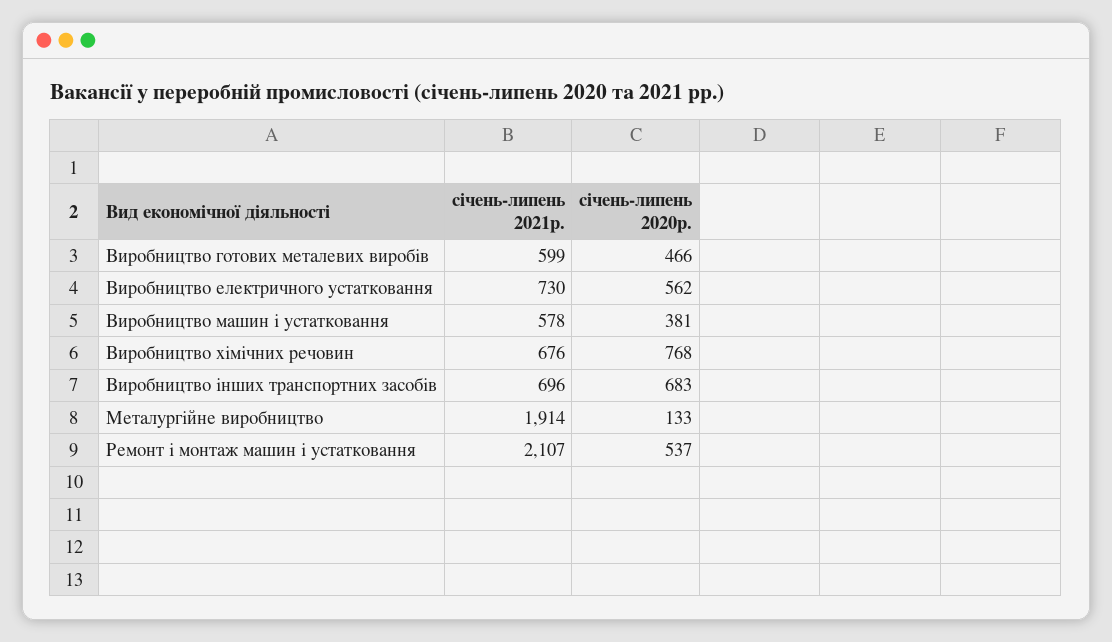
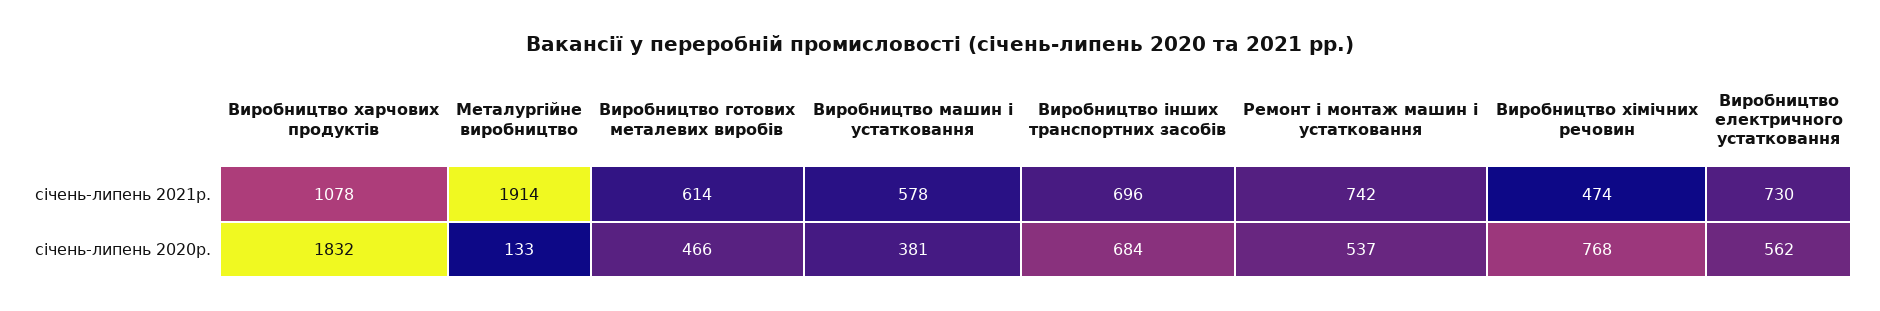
  {
    "січень-липень 2021р.": {
-     "Виробництво готових металевих виробів": 599,
+     "Виробництво готових металевих виробів": 614,
      "Виробництво електричного устатковання": 730,
      "Виробництво машин і устатковання": 578,
-     "Виробництво хімічних речовин": 676,
+     "Виробництво хімічних речовин": 474,
      "Виробництво інших транспортних засобів": 696,
      "Металургійне виробництво": 1914,
-     "Ремонт і монтаж машин і устатковання": 2107
+     "Ремонт і монтаж машин і устатковання": 742,
+     "Виробництво харчових продуктів": 1078
    },
    "січень-липень 2020р.": {
      "Виробництво готових металевих виробів": 466,
      "Виробництво електричного устатковання": 562,
      "Виробництво машин і устатковання": 381,
      "Виробництво хімічних речовин": 768,
-     "Виробництво інших транспортних засобів": 683,
+     "Виробництво інших транспортних засобів": 684,
      "Металургійне виробництво": 133,
-     "Ремонт і монтаж машин і устатковання": 537
+     "Ремонт і монтаж машин і устатковання": 537,
+     "Виробництво харчових продуктів": 1832
    }
  }

